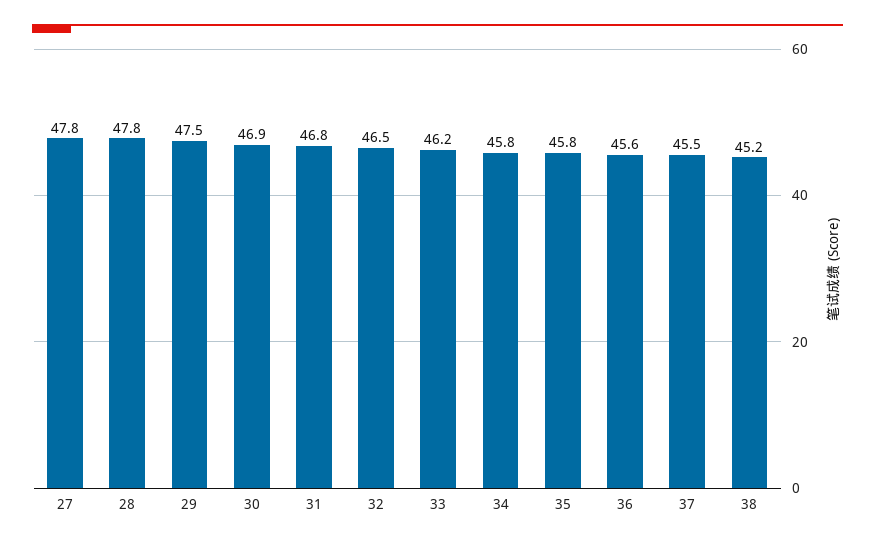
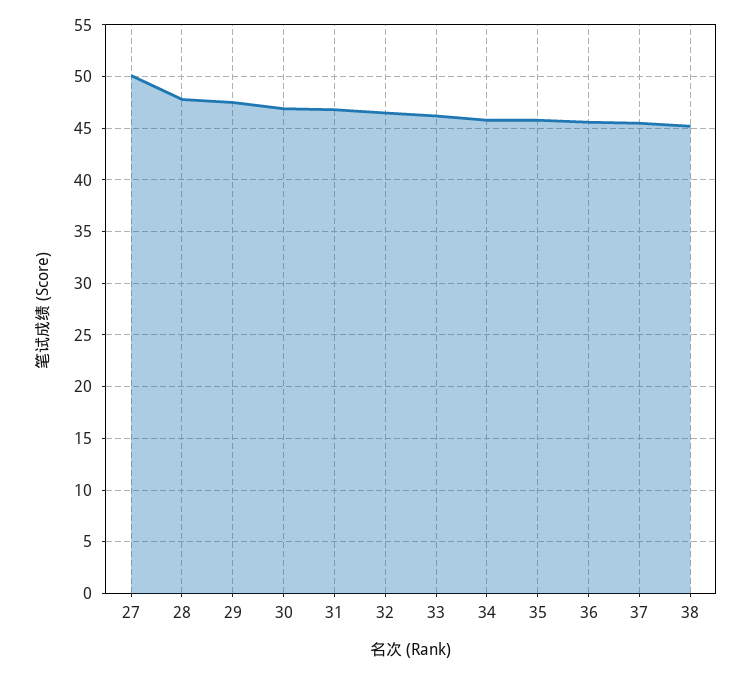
  {
-   "27": 47.8,
+   "27": 50,
    "28": 47.8,
    "29": 47.5,
    "30": 46.9,
    "31": 46.8,
    "32": 46.5,
    "33": 46.2,
    "34": 45.8,
    "35": 45.8,
    "36": 45.6,
    "37": 45.5,
    "38": 45.2
  }

